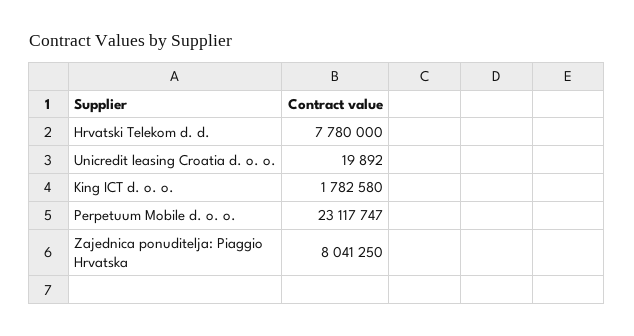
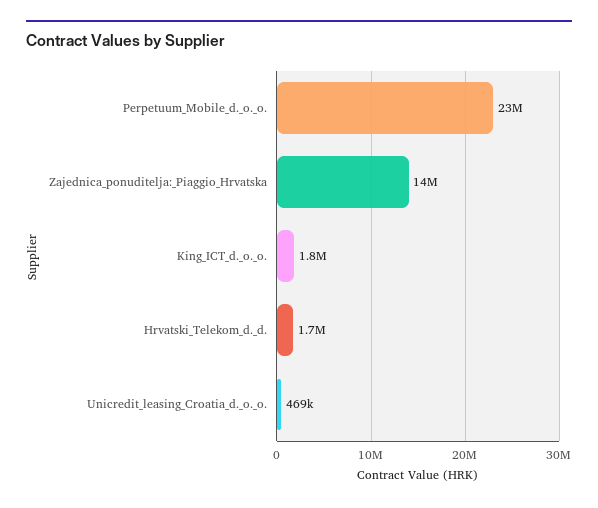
  {
-   "Hrvatski Telekom d. d.": 7780000,
+   "Hrvatski Telekom d. d.": 1700000,
-   "Unicredit leasing Croatia d. o. o.": 19892,
+   "Unicredit leasing Croatia d. o. o.": 469000,
    "King ICT d. o. o.": 1782580,
    "Perpetuum Mobile d. o. o.": 23117747,
-   "Zajednica ponuditelja: Piaggio Hrvatska": 8041250
+   "Zajednica ponuditelja: Piaggio Hrvatska": 14000000
  }

